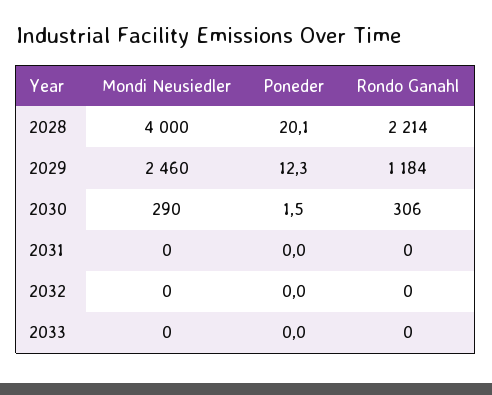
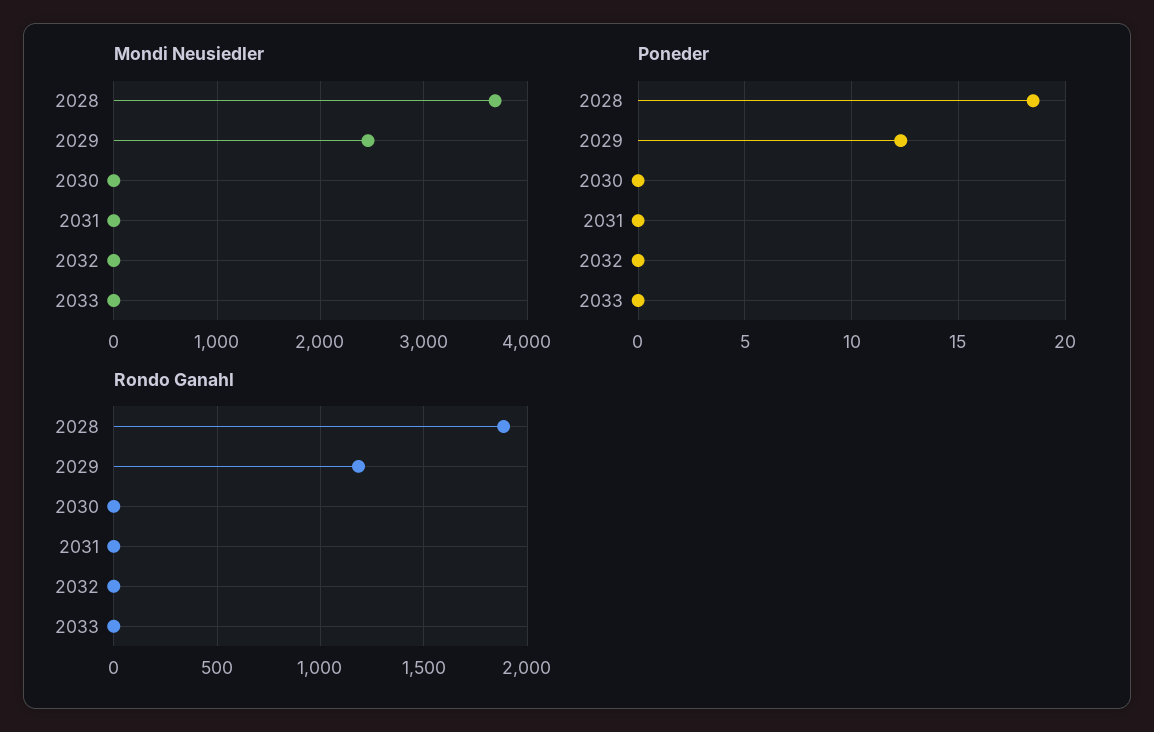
  {
    "Mondi Neusiedler": {
-     "2028": 4000,
+     "2028": 3700,
      "2029": 2460,
-     "2030": 290,
+     "2030": 0,
      "2031": 0,
      "2032": 0,
      "2033": 0
    },
    "Poneder": {
-     "2028": 20.1,
+     "2028": 18.5,
      "2029": 12.3,
-     "2030": 1.5,
+     "2030": 0,
      "2031": 0,
      "2032": 0,
      "2033": 0
    },
    "Rondo Ganahl": {
-     "2028": 2214,
+     "2028": 1900,
      "2029": 1184,
-     "2030": 306,
+     "2030": 0,
      "2031": 0,
      "2032": 0,
      "2033": 0
    }
  }

